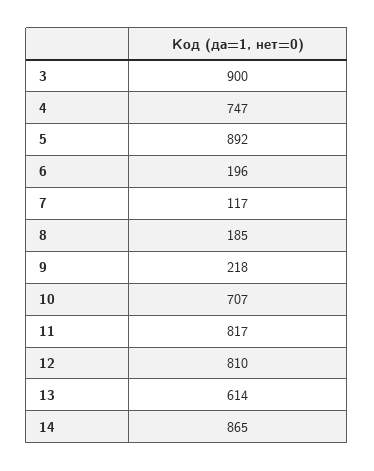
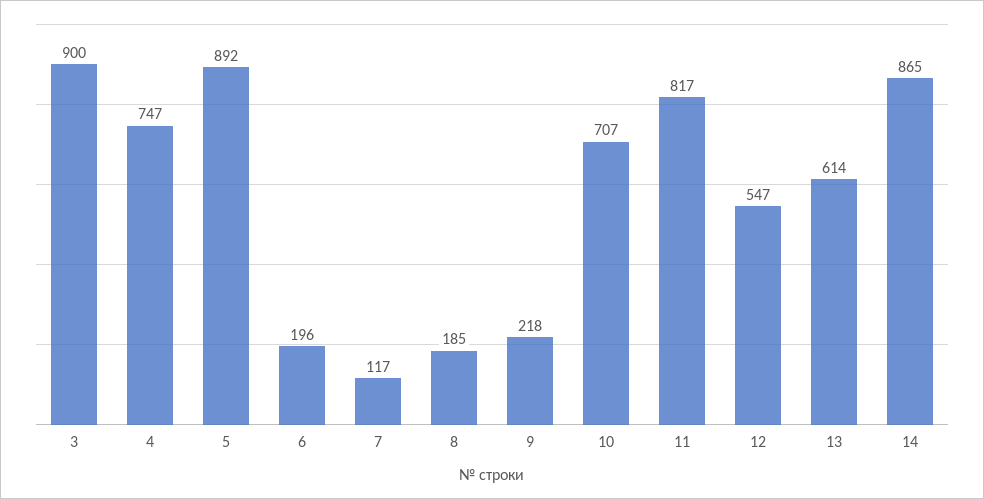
  {
    "3": 900,
    "4": 747,
    "5": 892,
    "6": 196,
    "7": 117,
    "8": 185,
    "9": 218,
    "10": 707,
    "11": 817,
-   "12": 810,
+   "12": 547,
    "13": 614,
    "14": 865
  }

